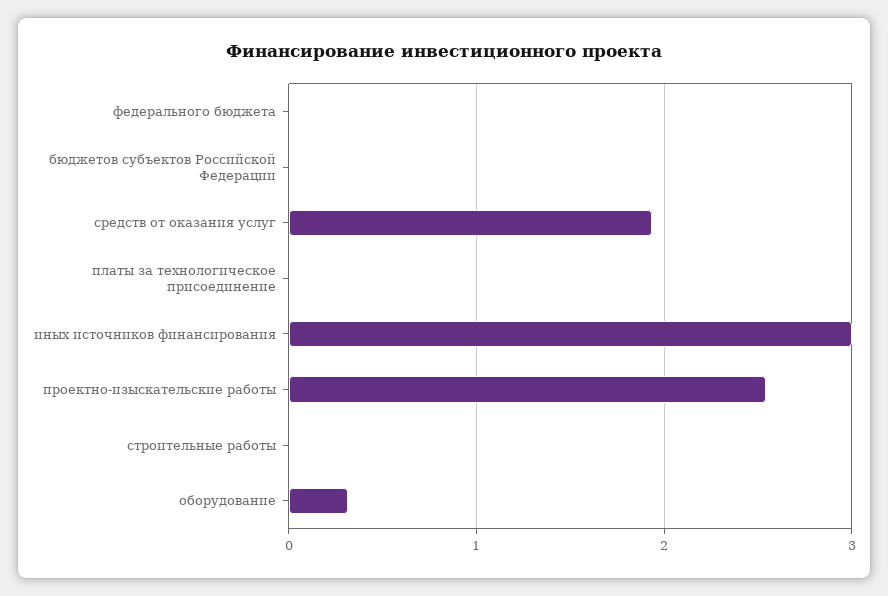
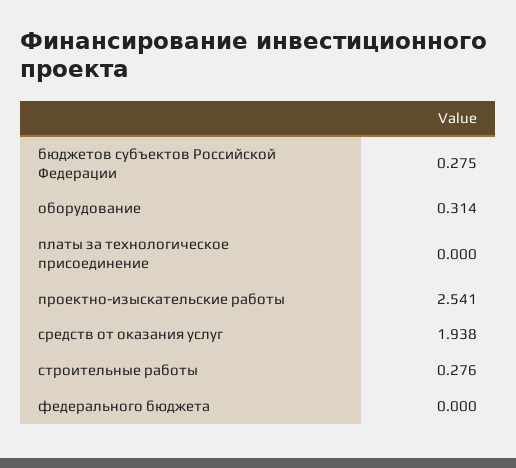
  {
    "федерального бюджета": 0,
-   "бюджетов субъектов Российской Федерации": 0,
+   "бюджетов субъектов Российской Федерации": 0.275,
    "средств от оказания услуг": 1.938,
    "платы за технологическое присоединение": 0,
-   "иных источников финансирования": 3,
    "проектно-изыскательские работы": 2.541,
-   "строительные работы": 0,
+   "строительные работы": 0.276,
    "оборудование": 0.314
  }

